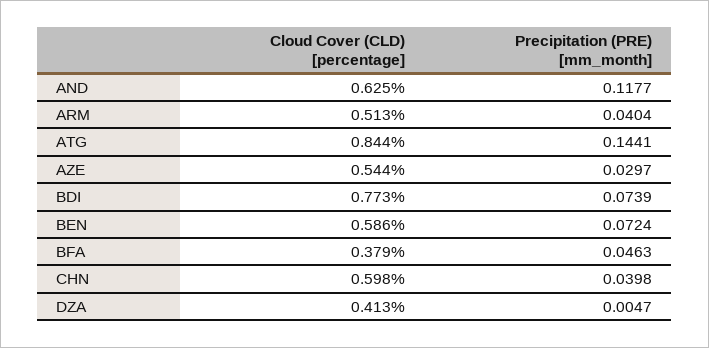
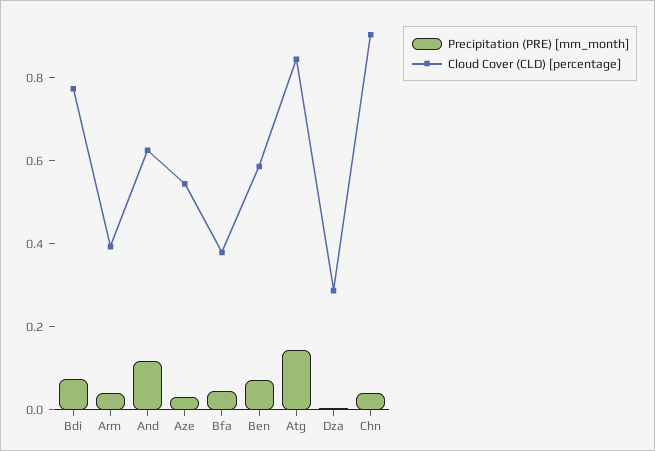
  {
    "Cloud Cover (CLD) [percentage]": {
      "AND": 0.625,
-     "ARM": 0.513,
+     "ARM": 0.4,
      "ATG": 0.844,
      "AZE": 0.544,
      "BDI": 0.773,
      "BEN": 0.586,
      "BFA": 0.379,
-     "CHN": 0.598,
+     "CHN": 0.9,
-     "DZA": 0.413
+     "DZA": 0.3
    },
    "Precipitation (PRE) [mm_month]": {
      "AND": 0.1177,
      "ARM": 0.0404,
      "ATG": 0.1441,
      "AZE": 0.0297,
      "BDI": 0.0739,
      "BEN": 0.0724,
      "BFA": 0.0463,
      "CHN": 0.0398,
      "DZA": 0.0047
    }
  }

